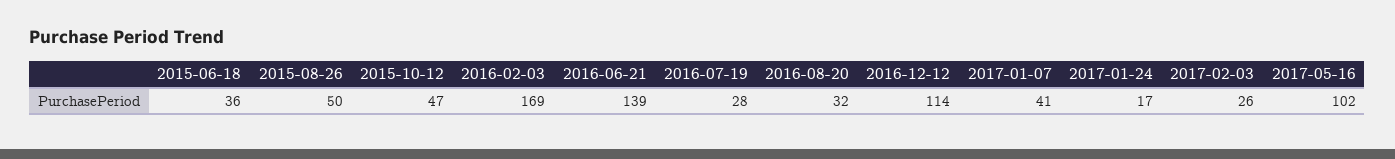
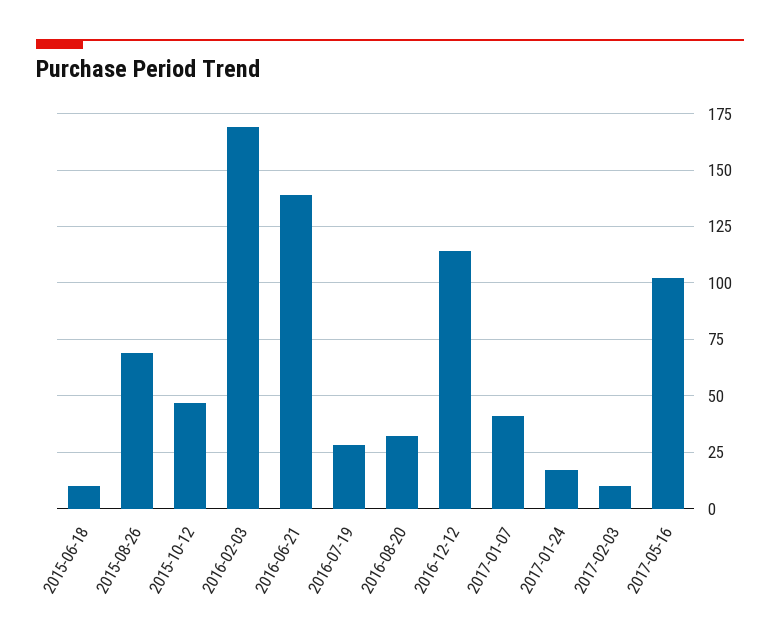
  {
-   "2015-06-18": 36,
+   "2015-06-18": 10,
-   "2015-08-26": 50,
+   "2015-08-26": 70,
    "2015-10-12": 47,
    "2016-02-03": 169,
    "2016-06-21": 139,
    "2016-07-19": 28,
    "2016-08-20": 32,
    "2016-12-12": 114,
    "2017-01-07": 41,
    "2017-01-24": 17,
-   "2017-02-03": 26,
+   "2017-02-03": 10,
    "2017-05-16": 102
  }

